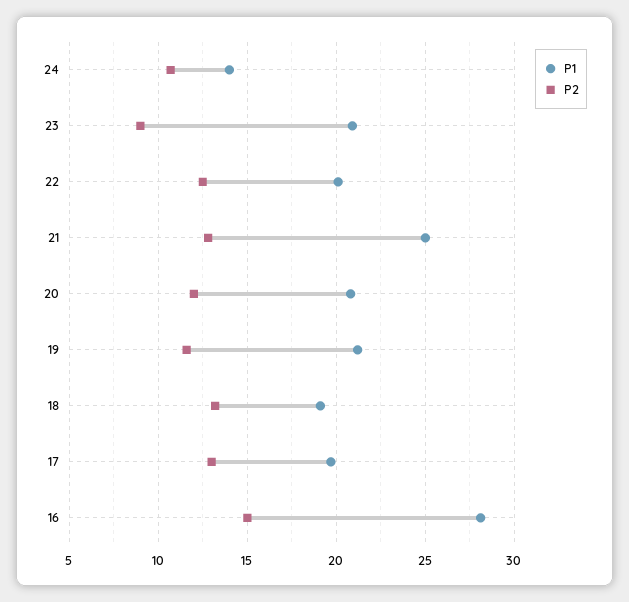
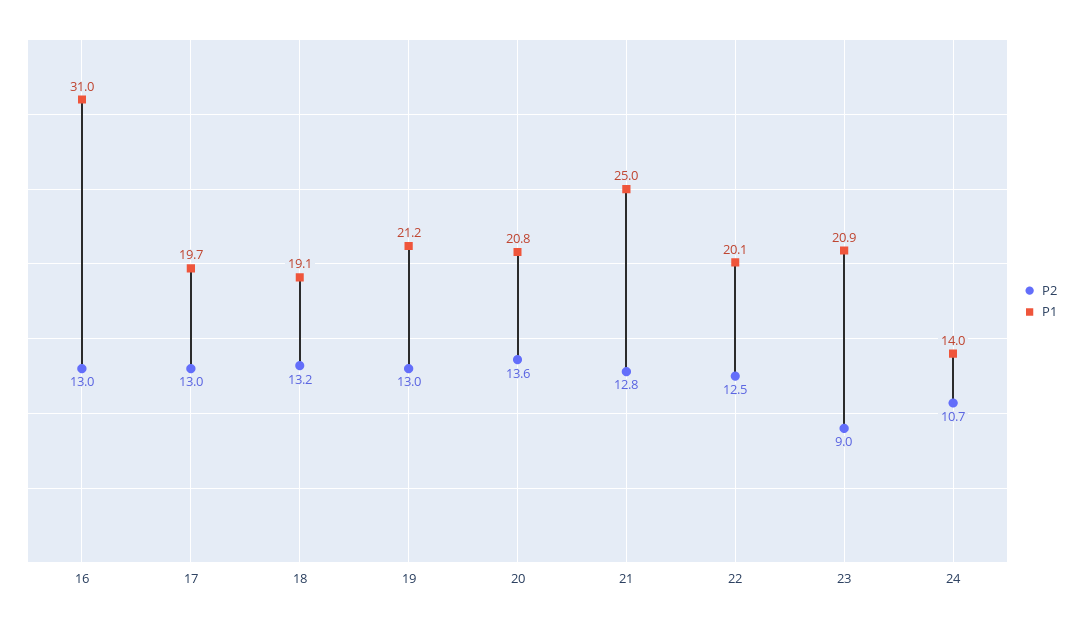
  {
    "P1": {
      "24": 14,
      "23": 20.9,
      "22": 20.1,
      "21": 25,
      "20": 20.8,
      "19": 21.2,
      "18": 19.1,
      "17": 19.7,
-     "16": 28
+     "16": 31
    },
    "P2": {
      "24": 10.7,
      "23": 9,
      "22": 12.5,
      "21": 12.8,
-     "20": 12,
+     "20": 13.6,
-     "19": 11.5,
+     "19": 13,
      "18": 13.2,
      "17": 13,
-     "16": 15
+     "16": 13
    }
  }

